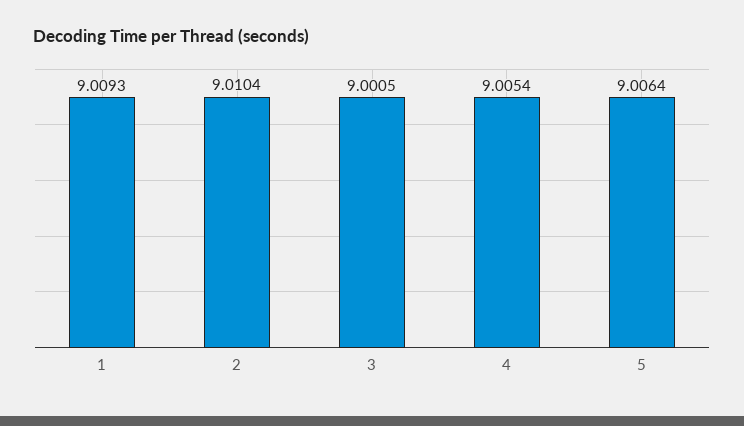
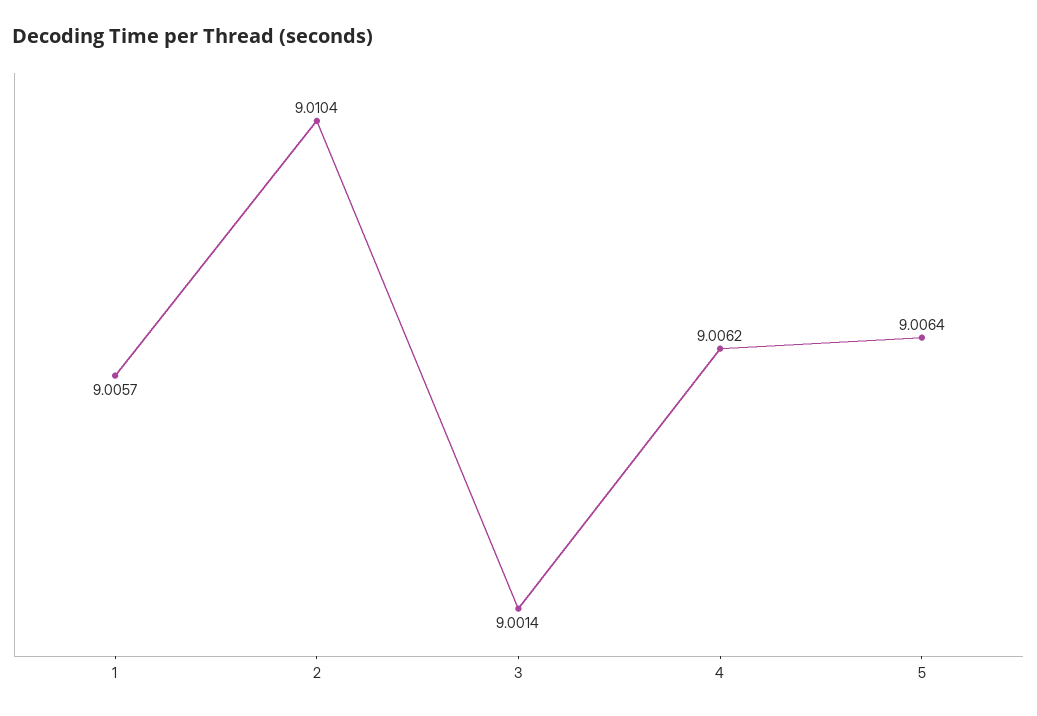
  {
-   "1": 9.0093,
+   "1": 9.0057,
    "2": 9.0104,
-   "3": 9.0005,
+   "3": 9.0014,
-   "4": 9.0054,
+   "4": 9.0062,
    "5": 9.0064
  }

